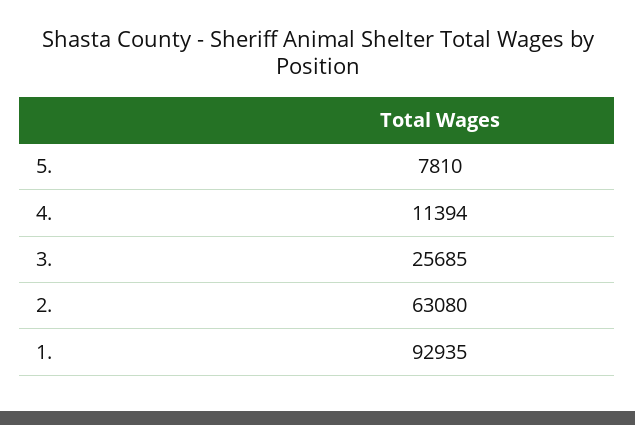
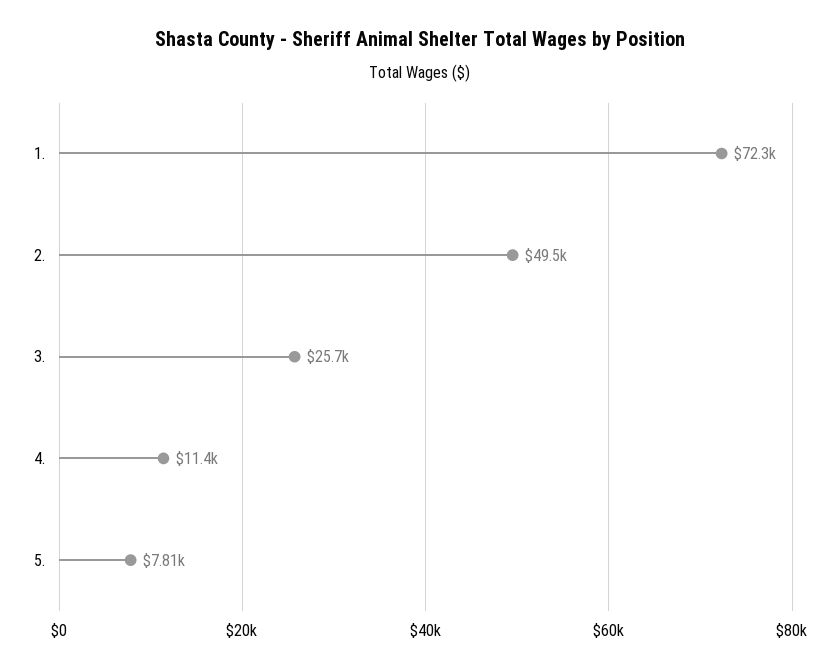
  {
    "5.": 7810,
    "4.": 11394,
    "3.": 25685,
-   "2.": 63080,
+   "2.": 49500,
-   "1.": 92935
+   "1.": 72300
  }

